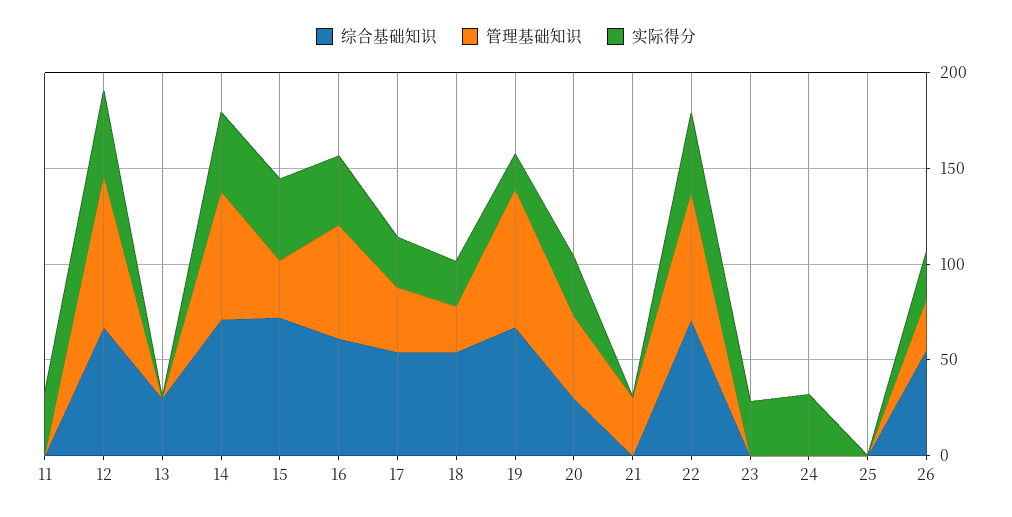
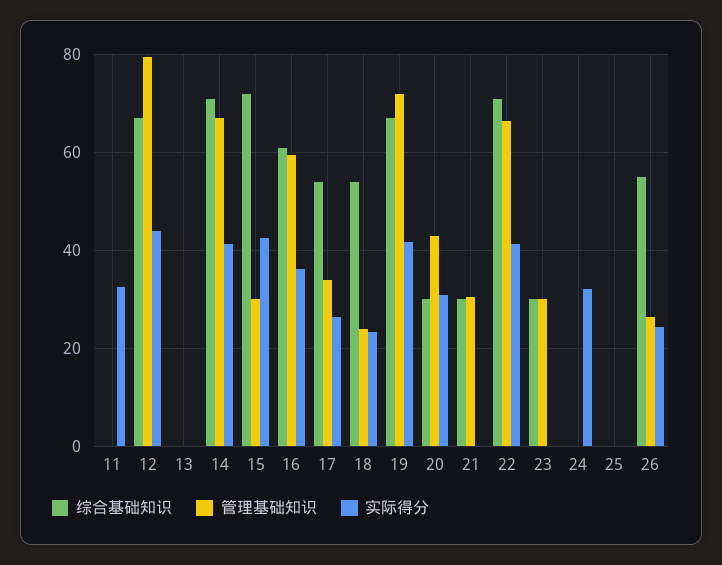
  {
    "综合基础知识": {
      "11": 0,
      "12": 68,
-     "13": 30,
+     "13": 0,
      "14": 72,
      "15": 72,
      "16": 62,
      "17": 54,
      "18": 54,
      "19": 68,
      "20": 30,
-     "21": 0,
+     "21": 30,
      "22": 72,
-     "23": 0,
+     "23": 30,
      "24": 0,
      "25": 0,
      "26": 56
    },
    "管理基础知识": {
      "11": 0,
      "12": 80,
      "13": 0,
      "14": 68,
      "15": 30,
      "16": 60,
      "17": 34,
      "18": 24,
      "19": 72,
      "20": 44,
      "21": 30,
      "22": 66,
-     "23": 0,
+     "23": 30,
      "24": 0,
      "25": 0,
      "26": 26
    },
    "实际得分": {
      "11": 32,
      "12": 44,
      "13": 0,
      "14": 42,
      "15": 42,
      "16": 36,
      "17": 26,
      "18": 24,
-     "19": 20,
+     "19": 42,
      "20": 30,
      "21": 0,
      "22": 42,
-     "23": 30,
+     "23": 0,
      "24": 32,
      "25": 0,
      "26": 24
    }
  }

